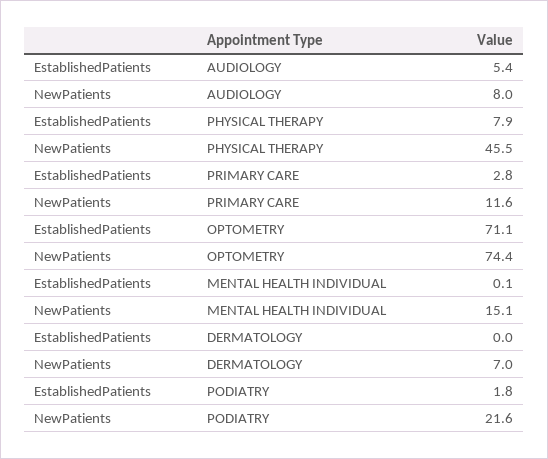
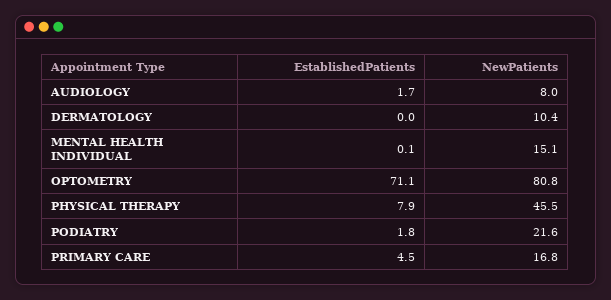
  {
    "EstablishedPatients": {
-     "AUDIOLOGY": 5.4,
+     "AUDIOLOGY": 1.7,
      "PHYSICAL THERAPY": 7.9,
-     "PRIMARY CARE": 2.8,
+     "PRIMARY CARE": 4.5,
      "OPTOMETRY": 71.1,
      "MENTAL HEALTH INDIVIDUAL": 0.1,
      "DERMATOLOGY": 0,
      "PODIATRY": 1.8
    },
    "NewPatients": {
      "AUDIOLOGY": 8,
      "PHYSICAL THERAPY": 45.5,
-     "PRIMARY CARE": 11.6,
+     "PRIMARY CARE": 16.8,
-     "OPTOMETRY": 74.4,
+     "OPTOMETRY": 80.8,
      "MENTAL HEALTH INDIVIDUAL": 15.1,
-     "DERMATOLOGY": 7,
+     "DERMATOLOGY": 10.4,
      "PODIATRY": 21.6
    }
  }

